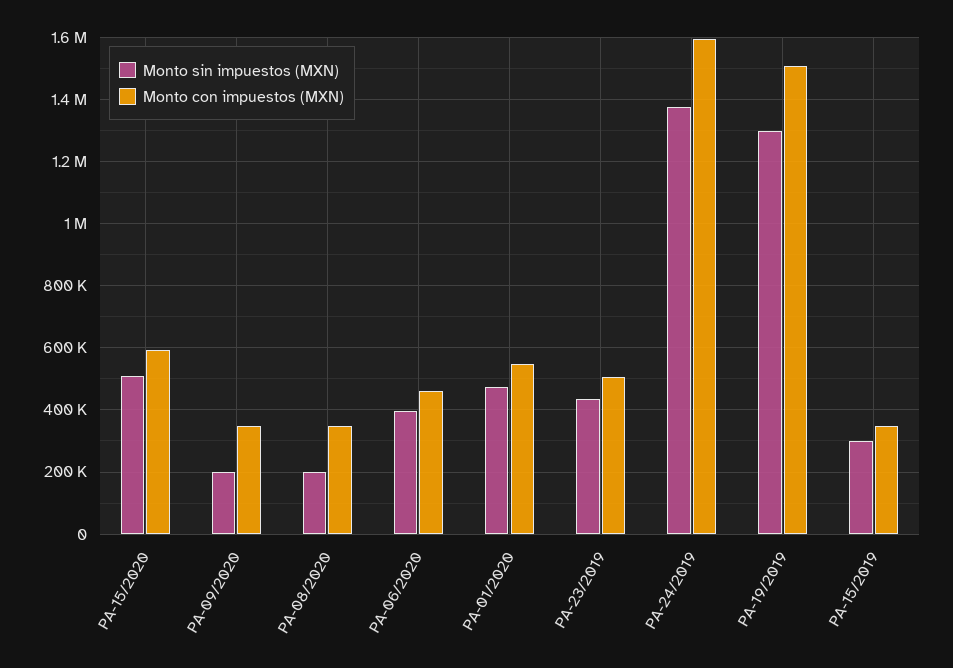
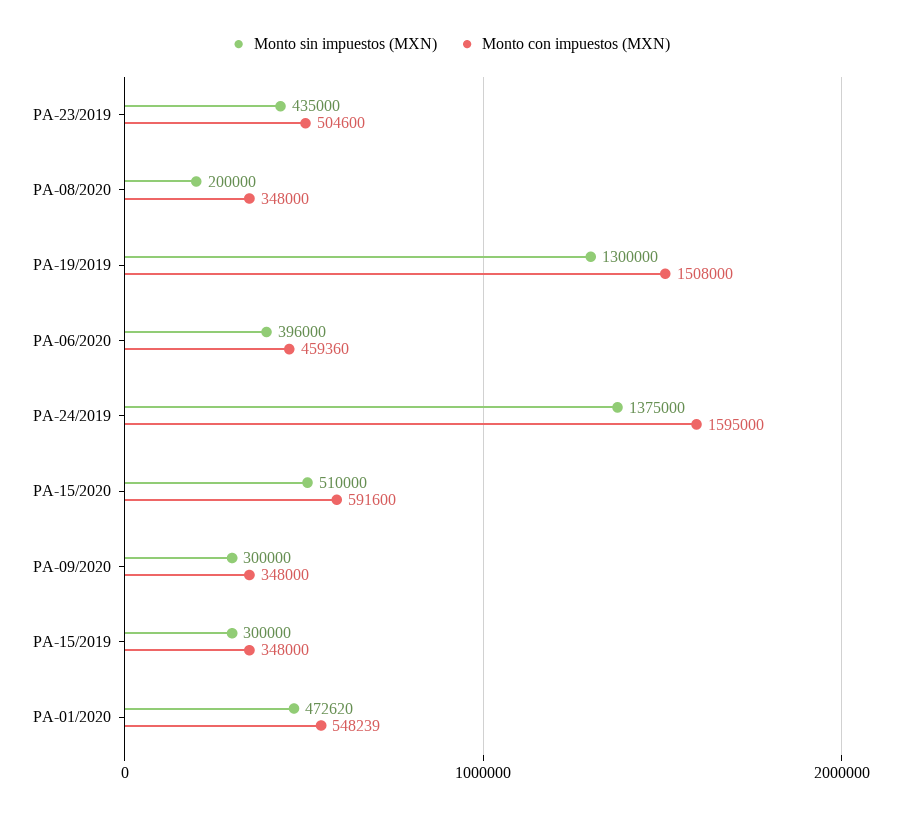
  {
    "Monto sin impuestos (MXN)": {
      "PA-15/2020": 510000,
-     "PA-09/2020": 200000,
+     "PA-09/2020": 300000,
      "PA-08/2020": 200000,
      "PA-06/2020": 396000,
      "PA-01/2020": 472620,
      "PA-23/2019": 435000,
      "PA-24/2019": 1375000,
      "PA-19/2019": 1300000,
      "PA-15/2019": 300000
    },
    "Monto con impuestos (MXN)": {
      "PA-15/2020": 591600,
      "PA-09/2020": 348000,
      "PA-08/2020": 348000,
      "PA-06/2020": 459360,
      "PA-01/2020": 548239,
      "PA-23/2019": 504600,
      "PA-24/2019": 1595000,
      "PA-19/2019": 1508000,
      "PA-15/2019": 348000
    }
  }

